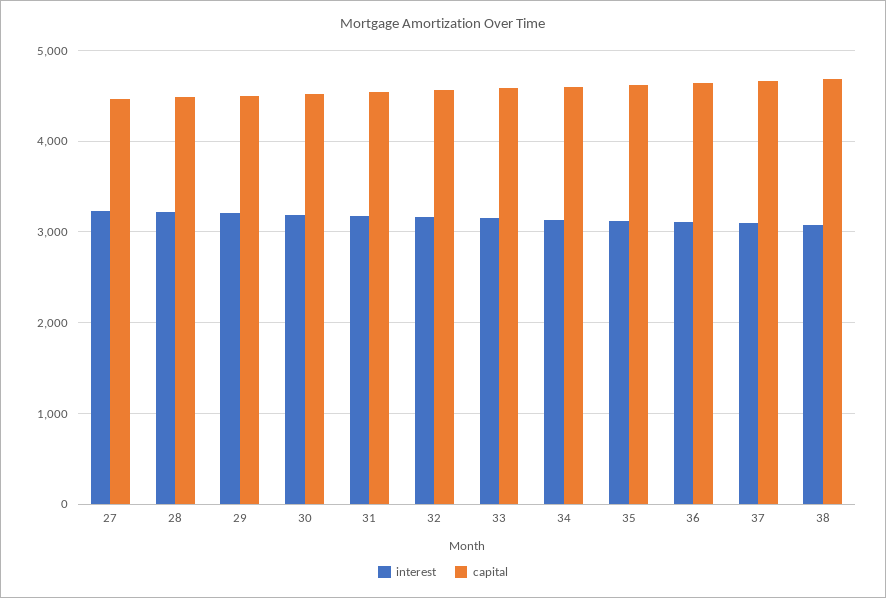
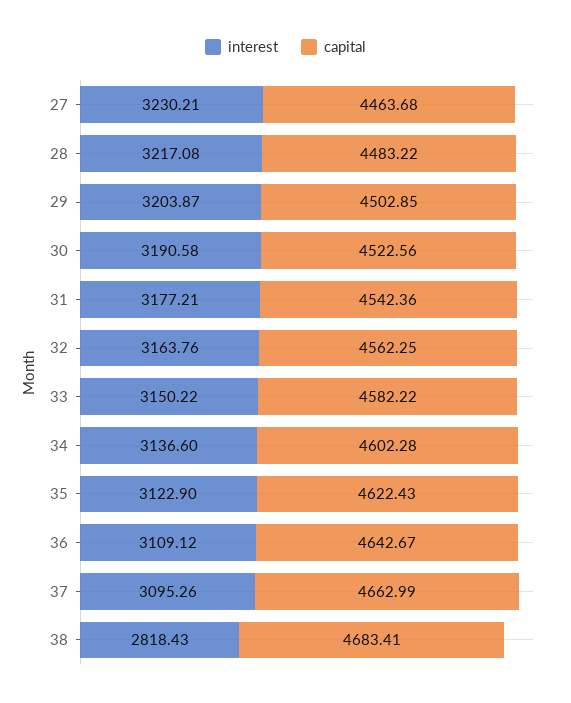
  {
    "interest": {
      "27": 3230.21,
      "28": 3217.08,
      "29": 3203.87,
      "30": 3190.58,
      "31": 3177.21,
      "32": 3163.76,
      "33": 3150.22,
      "34": 3136.6,
      "35": 3122.9,
      "36": 3109.12,
      "37": 3095.26,
-     "38": 3100
+     "38": 2818.43
    },
    "capital": {
      "27": 4463.68,
      "28": 4483.22,
      "29": 4502.85,
      "30": 4522.56,
      "31": 4542.36,
      "32": 4562.25,
      "33": 4582.22,
      "34": 4602.28,
      "35": 4622.43,
      "36": 4642.67,
      "37": 4662.99,
      "38": 4683.41
    }
  }

